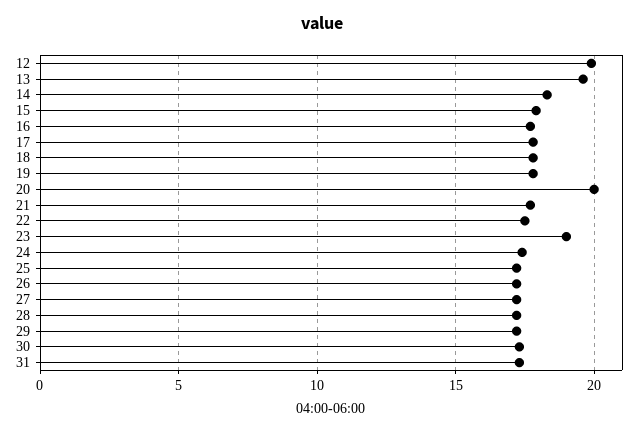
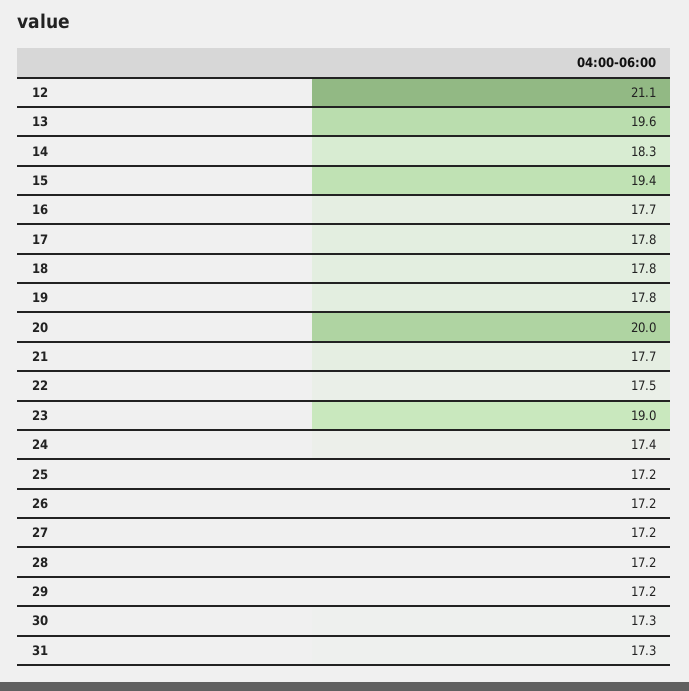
  {
-   "12": 20,
+   "12": 21.1,
    "13": 19.6,
    "14": 18.3,
-   "15": 18,
+   "15": 19.4,
    "16": 17.7,
    "17": 17.8,
    "18": 17.8,
    "19": 17.8,
    "20": 20,
    "21": 17.7,
    "22": 17.5,
    "23": 19,
    "24": 17.4,
    "25": 17.2,
    "26": 17.2,
    "27": 17.2,
    "28": 17.2,
    "29": 17.2,
    "30": 17.3,
    "31": 17.3
  }

